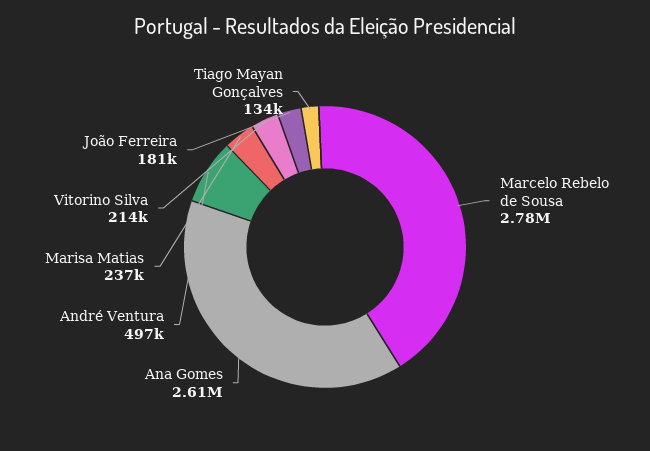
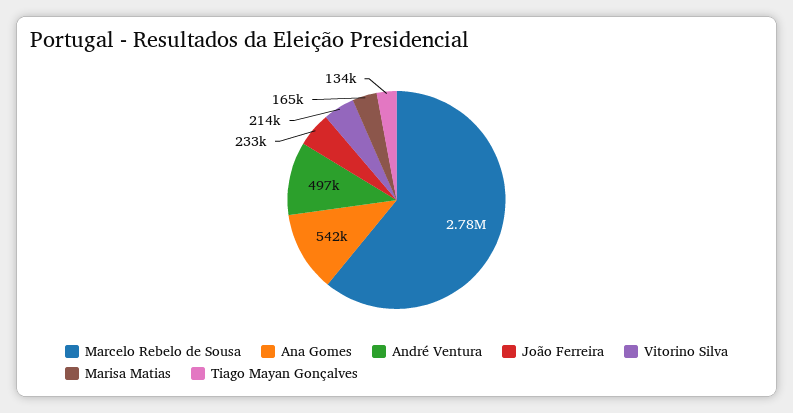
  {
    "Marcelo Rebelo de Sousa": 2780000,
-   "Ana Gomes": 2610000,
+   "Ana Gomes": 542000,
    "André Ventura": 497000,
-   "Marisa Matias": 237000,
+   "Marisa Matias": 165000,
    "Vitorino Silva": 214000,
-   "João Ferreira": 181000,
+   "João Ferreira": 233000,
    "Tiago Mayan Gonçalves": 134000
  }

